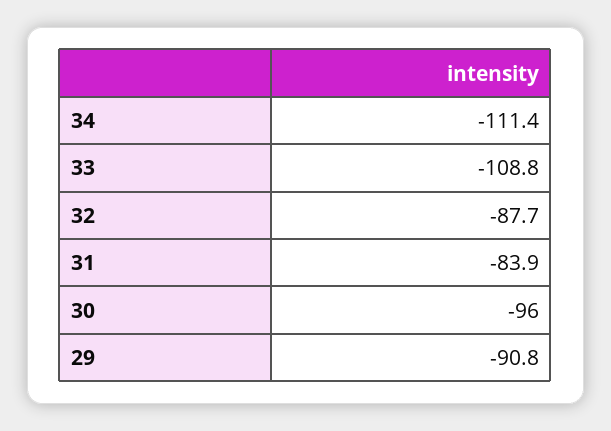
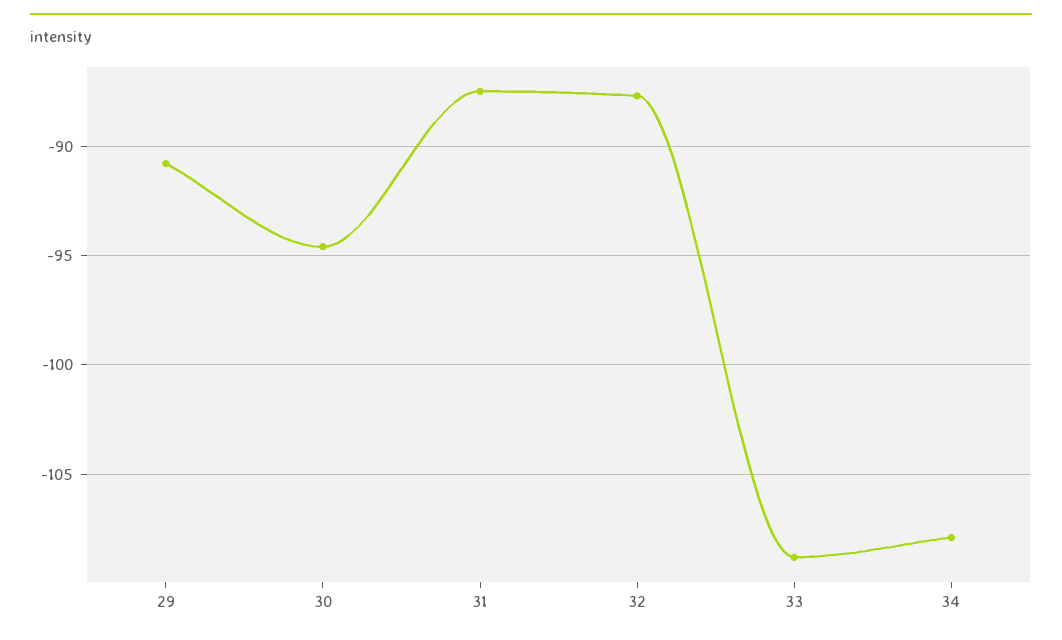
  {
-   "34": -111.4,
+   "34": -108,
    "33": -108.8,
    "32": -87.7,
-   "31": -83.9,
+   "31": -87.5,
-   "30": -96,
+   "30": -94.5,
    "29": -90.8
  }

